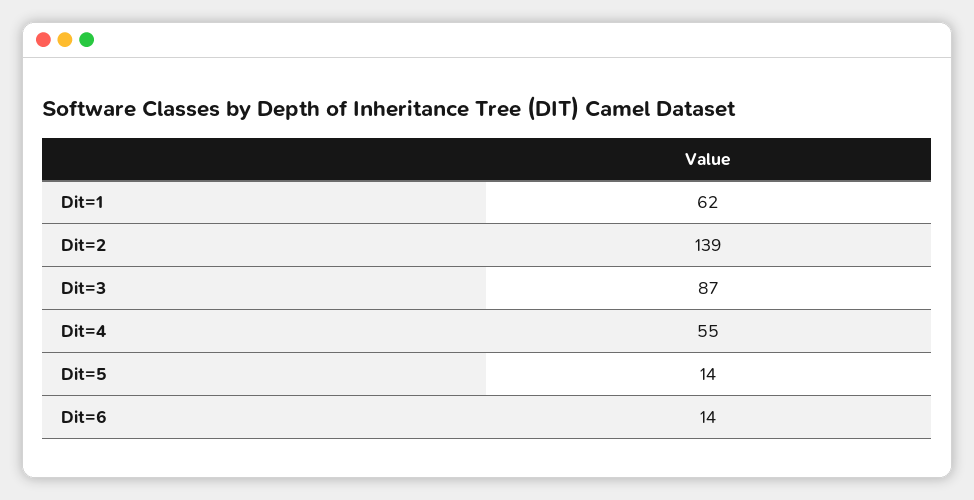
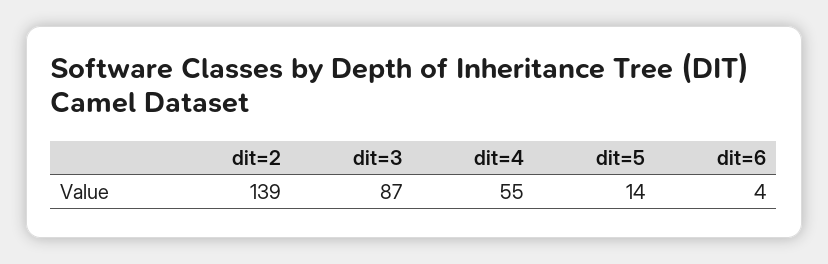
  {
-   "Dit=1": 62,
    "Dit=2": 139,
    "Dit=3": 87,
    "Dit=4": 55,
    "Dit=5": 14,
-   "Dit=6": 14
+   "Dit=6": 4
  }

